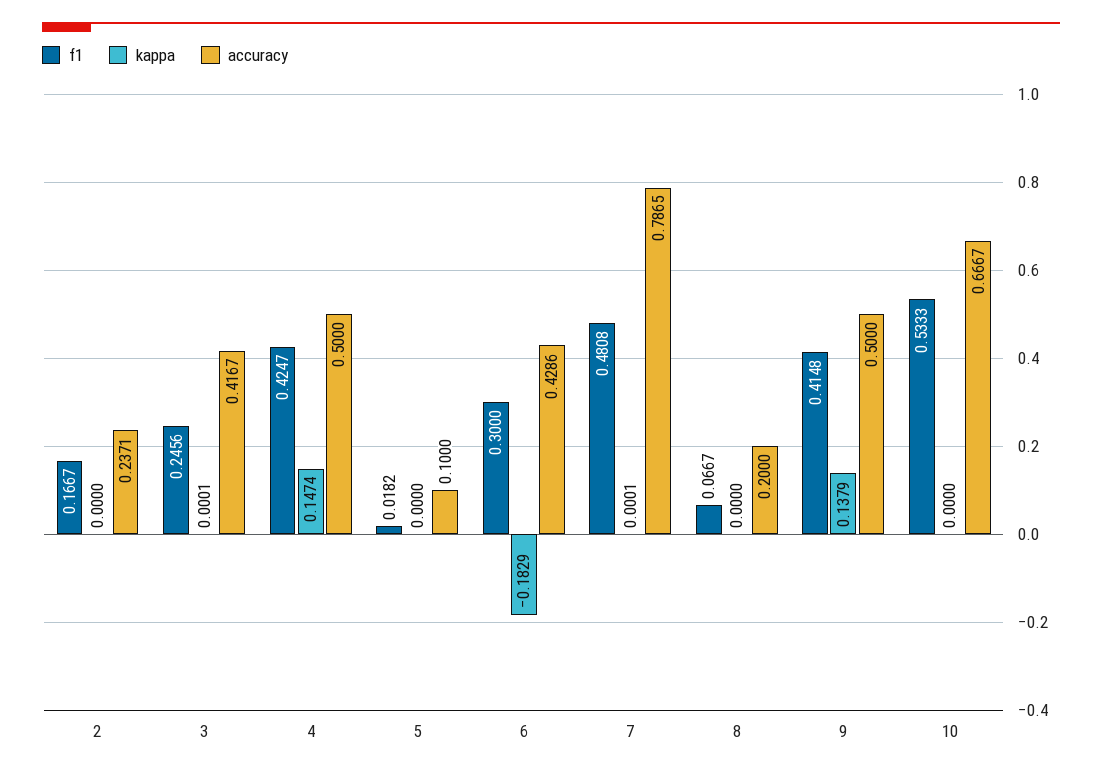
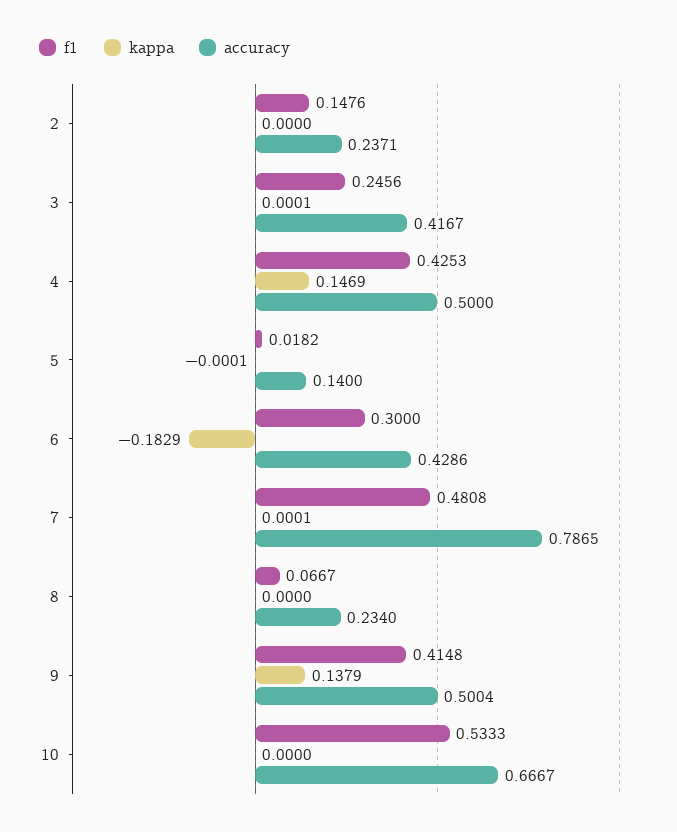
  {
    "f1": {
-     "2": 0.1667,
+     "2": 0.1476,
      "3": 0.2456,
-     "4": 0.4247,
+     "4": 0.4253,
      "5": 0.0182,
      "6": 0.3,
      "7": 0.4808,
      "8": 0.0667,
      "9": 0.4148,
      "10": 0.5333
    },
    "kappa": {
      "2": 0,
      "3": 0.0001,
-     "4": 0.1474,
+     "4": 0.1469,
-     "5": 0,
+     "5": -0.0001,
      "6": -0.1829,
      "7": 0.0001,
      "8": 0,
      "9": 0.1379,
      "10": 0
    },
    "accuracy": {
      "2": 0.2371,
      "3": 0.4167,
      "4": 0.5,
-     "5": 0.1,
+     "5": 0.14,
      "6": 0.4286,
      "7": 0.7865,
-     "8": 0.2,
+     "8": 0.234,
-     "9": 0.5,
+     "9": 0.5004,
      "10": 0.6667
    }
  }

